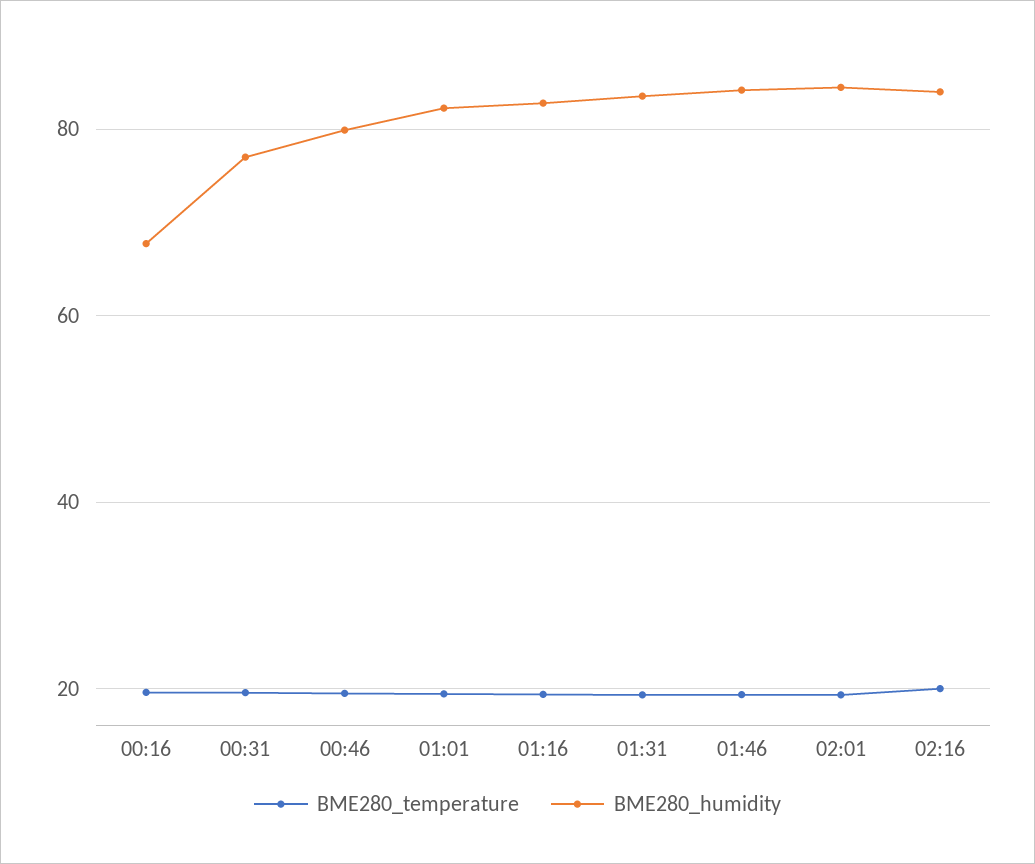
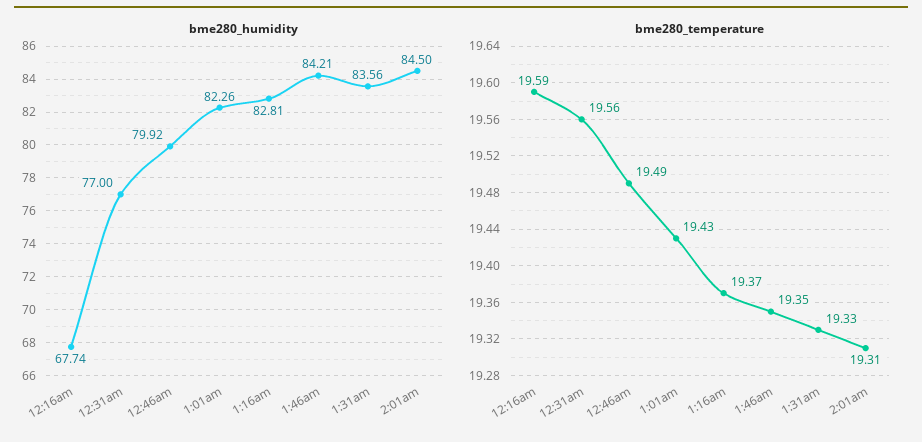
  {
    "BME280_temperature": {
      "00:16": 19.59,
      "00:31": 19.56,
      "00:46": 19.49,
      "01:01": 19.43,
      "01:16": 19.37,
      "01:31": 19.33,
      "01:46": 19.35,
-     "02:01": 19.31,
+     "02:01": 19.31
-     "02:16": 20
    },
    "BME280_humidity": {
      "00:16": 67.74,
      "00:31": 77,
      "00:46": 79.92,
      "01:01": 82.26,
      "01:16": 82.81,
      "01:31": 83.56,
      "01:46": 84.21,
-     "02:01": 84.5,
+     "02:01": 84.5
-     "02:16": 84
    }
  }

